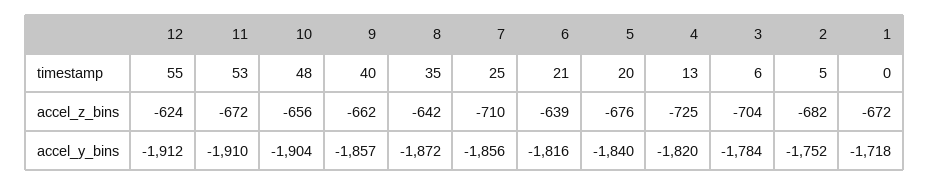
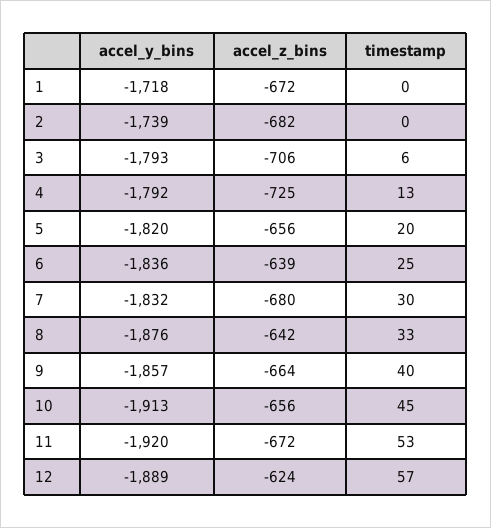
  {
    "12": {
-     "timestamp": 55,
+     "timestamp": 57,
      "accel_z_bins": -624,
-     "accel_y_bins": -1912
+     "accel_y_bins": -1889
    },
    "11": {
      "timestamp": 53,
      "accel_z_bins": -672,
-     "accel_y_bins": -1910
+     "accel_y_bins": -1920
    },
    "10": {
-     "timestamp": 48,
+     "timestamp": 45,
      "accel_z_bins": -656,
-     "accel_y_bins": -1904
+     "accel_y_bins": -1913
    },
    "9": {
      "timestamp": 40,
-     "accel_z_bins": -662,
+     "accel_z_bins": -664,
      "accel_y_bins": -1857
    },
    "8": {
-     "timestamp": 35,
+     "timestamp": 33,
      "accel_z_bins": -642,
-     "accel_y_bins": -1872
+     "accel_y_bins": -1876
    },
    "7": {
-     "timestamp": 25,
+     "timestamp": 30,
-     "accel_z_bins": -710,
+     "accel_z_bins": -680,
-     "accel_y_bins": -1856
+     "accel_y_bins": -1832
    },
    "6": {
-     "timestamp": 21,
+     "timestamp": 25,
      "accel_z_bins": -639,
-     "accel_y_bins": -1816
+     "accel_y_bins": -1836
    },
    "5": {
      "timestamp": 20,
-     "accel_z_bins": -676,
+     "accel_z_bins": -656,
-     "accel_y_bins": -1840
+     "accel_y_bins": -1820
    },
    "4": {
      "timestamp": 13,
      "accel_z_bins": -725,
-     "accel_y_bins": -1820
+     "accel_y_bins": -1792
    },
    "3": {
      "timestamp": 6,
-     "accel_z_bins": -704,
+     "accel_z_bins": -706,
-     "accel_y_bins": -1784
+     "accel_y_bins": -1793
    },
    "2": {
-     "timestamp": 5,
+     "timestamp": 0,
      "accel_z_bins": -682,
-     "accel_y_bins": -1752
+     "accel_y_bins": -1739
    },
    "1": {
      "timestamp": 0,
      "accel_z_bins": -672,
      "accel_y_bins": -1718
    }
  }

